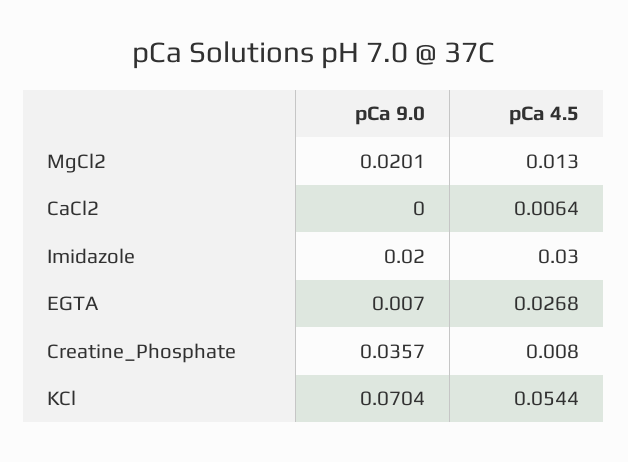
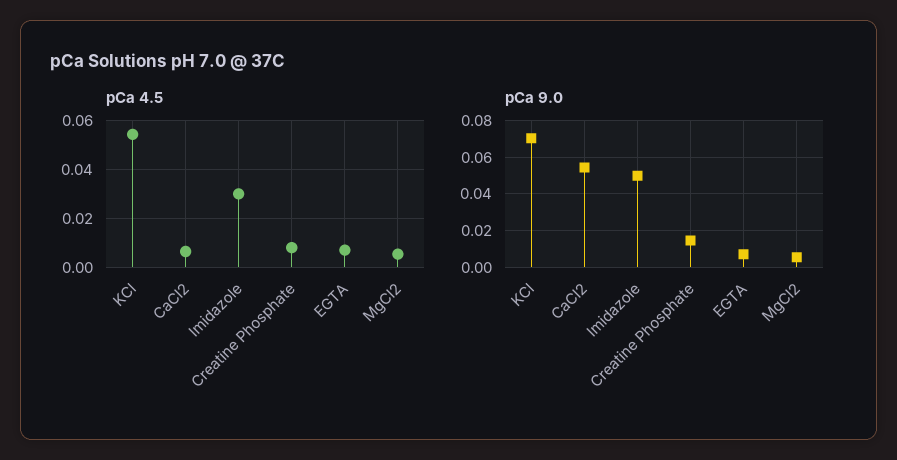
  {
    "pCa 9.0": {
-     "MgCl2": 0.0201,
+     "MgCl2": 0.005,
-     "CaCl2": 0,
+     "CaCl2": 0.055,
-     "Imidazole": 0.02,
+     "Imidazole": 0.05,
      "EGTA": 0.007,
-     "Creatine_Phosphate": 0.0357,
+     "Creatine_Phosphate": 0.015,
      "KCl": 0.0704
    },
    "pCa 4.5": {
-     "MgCl2": 0.013,
+     "MgCl2": 0.005,
      "CaCl2": 0.0064,
      "Imidazole": 0.03,
-     "EGTA": 0.0268,
+     "EGTA": 0.0075,
      "Creatine_Phosphate": 0.008,
      "KCl": 0.0544
    }
  }

